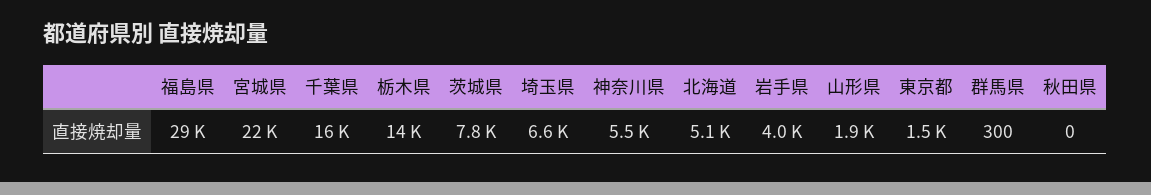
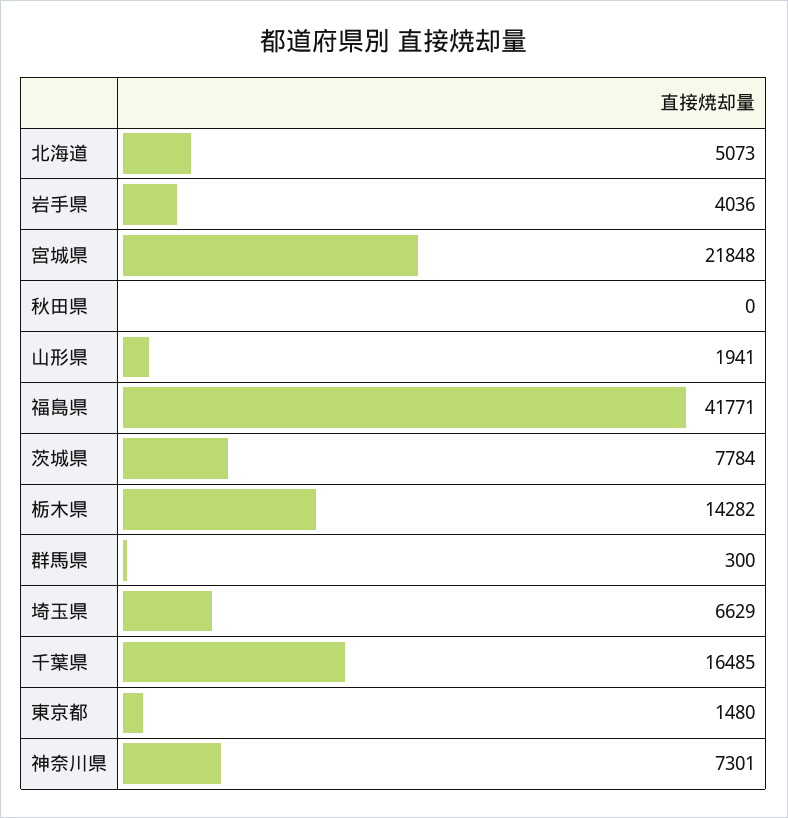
  {
-   "福島県": 29000,
+   "福島県": 41771,
    "宮城県": 21848,
    "千葉県": 16485,
    "栃木県": 14282,
    "茨城県": 7784,
    "埼玉県": 6629,
-   "神奈川県": 5500,
+   "神奈川県": 7301,
    "北海道": 5073,
    "岩手県": 4036,
    "山形県": 1941,
    "東京都": 1480,
    "群馬県": 300,
    "秋田県": 0
  }

